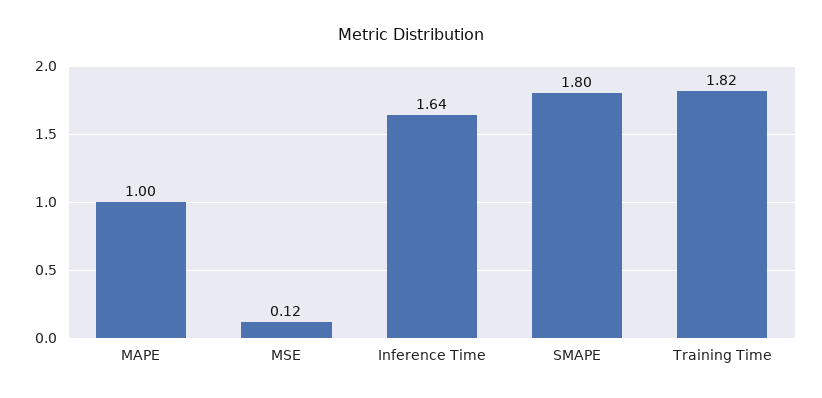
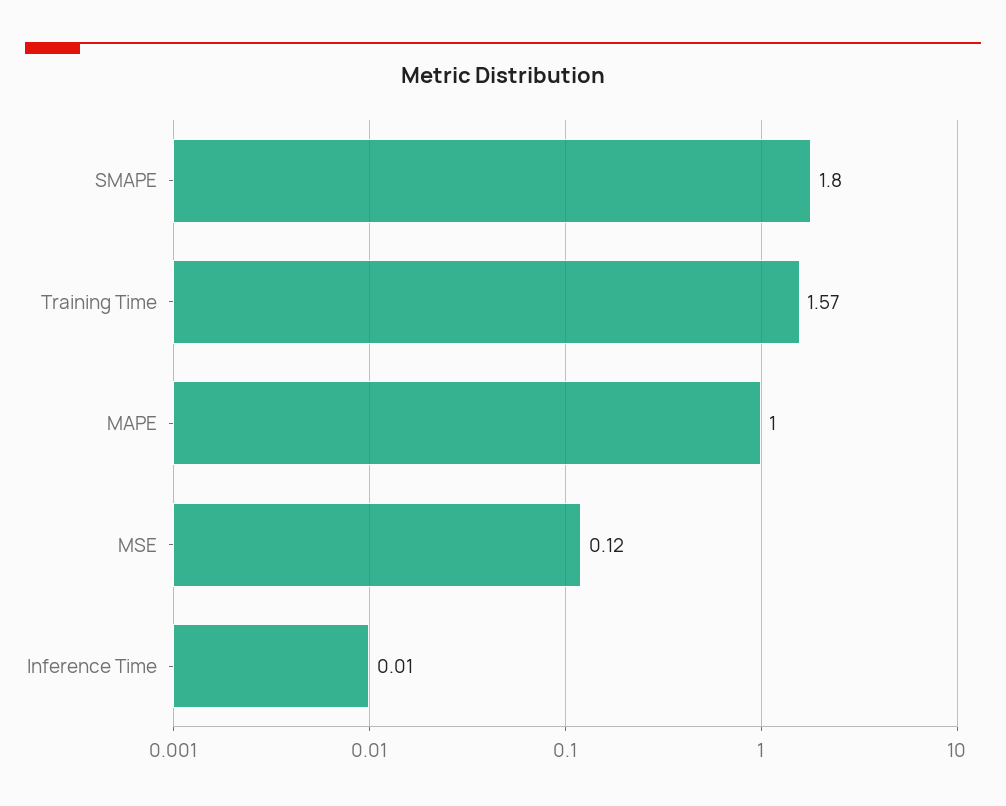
  {
    "MAPE": 1,
    "MSE": 0.12,
-   "Inference Time": 1.64,
+   "Inference Time": 0.01,
    "SMAPE": 1.8,
-   "Training Time": 1.82
+   "Training Time": 1.57
  }

